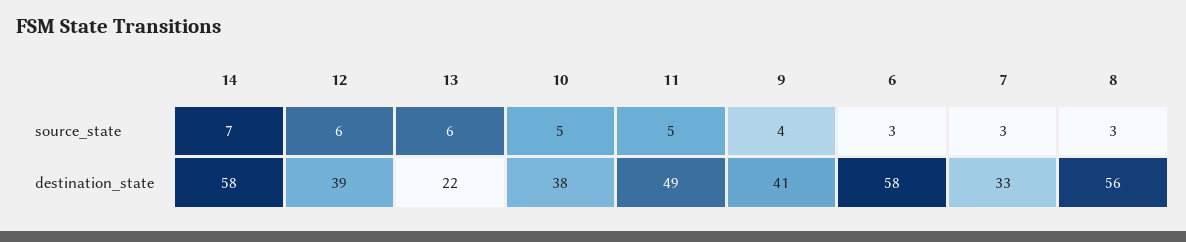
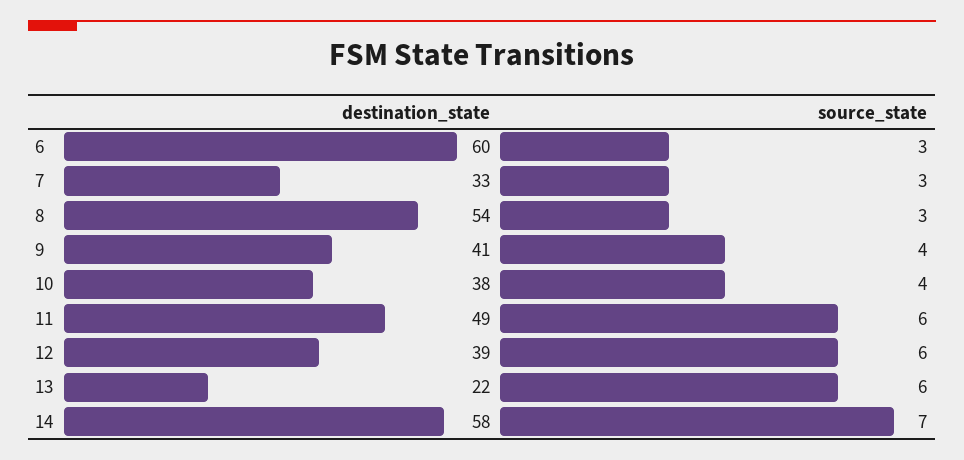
  {
    "14": {
      "source_state": 7,
      "destination_state": 58
    },
    "12": {
      "source_state": 6,
      "destination_state": 39
    },
    "13": {
      "source_state": 6,
      "destination_state": 22
    },
    "10": {
-     "source_state": 5,
+     "source_state": 4,
      "destination_state": 38
    },
    "11": {
-     "source_state": 5,
+     "source_state": 6,
      "destination_state": 49
    },
    "9": {
      "source_state": 4,
      "destination_state": 41
    },
    "6": {
      "source_state": 3,
-     "destination_state": 58
+     "destination_state": 60
    },
    "7": {
      "source_state": 3,
      "destination_state": 33
    },
    "8": {
      "source_state": 3,
-     "destination_state": 56
+     "destination_state": 54
    }
  }

